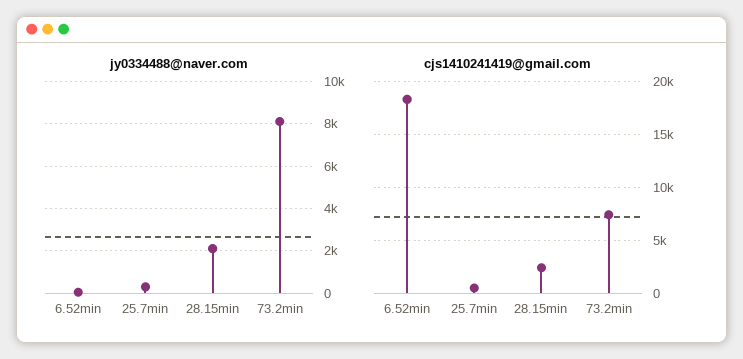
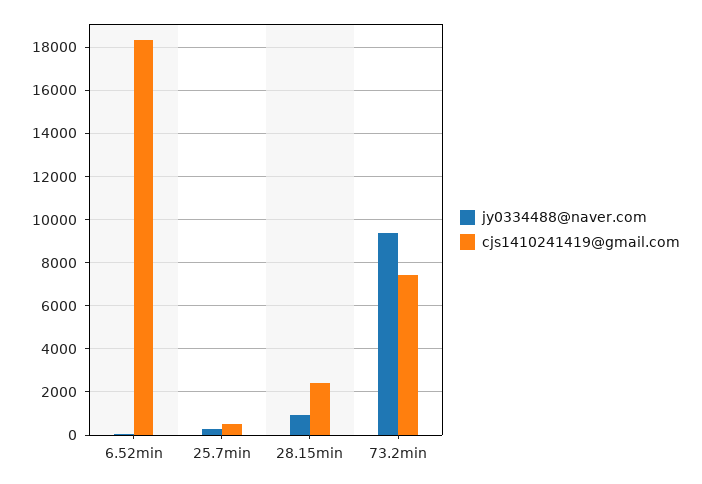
  {
    "jy0334488@naver.com": {
      "6.52min": 0,
      "25.7min": 500,
-     "28.15min": 2000,
+     "28.15min": 1000,
-     "73.2min": 8000
+     "73.2min": 9500
    },
    "cjs1410241419@gmail.com": {
      "6.52min": 18500,
      "25.7min": 500,
      "28.15min": 2500,
      "73.2min": 7500
    }
  }

